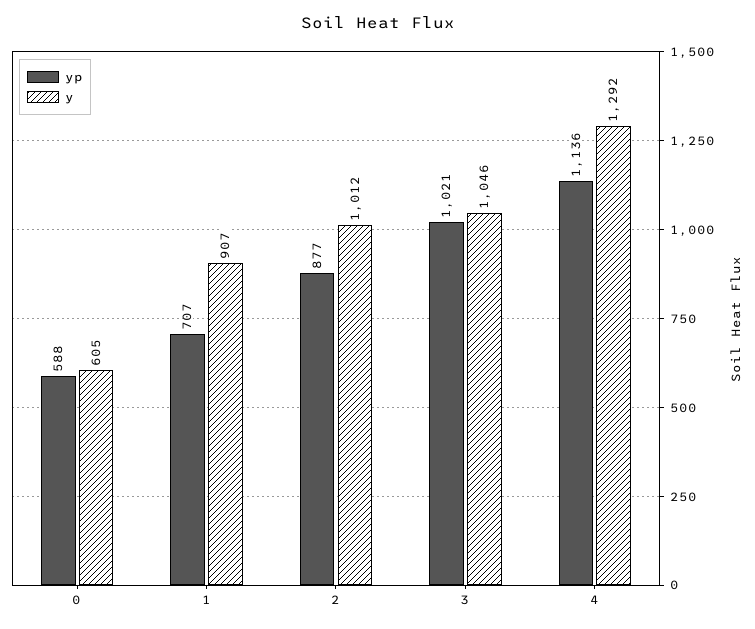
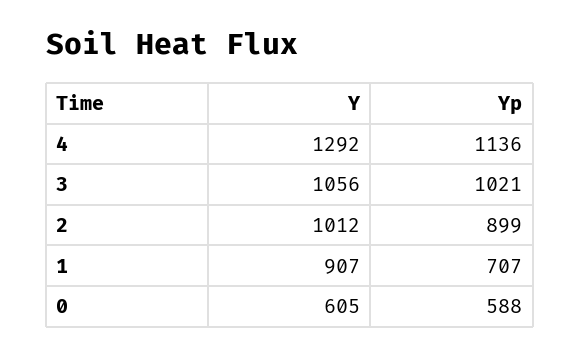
  {
    "yp": {
      "0": 588,
      "1": 707,
-     "2": 877,
+     "2": 899,
      "3": 1021,
      "4": 1136
    },
    "y": {
      "0": 605,
      "1": 907,
      "2": 1012,
-     "3": 1046,
+     "3": 1056,
      "4": 1292
    }
  }

